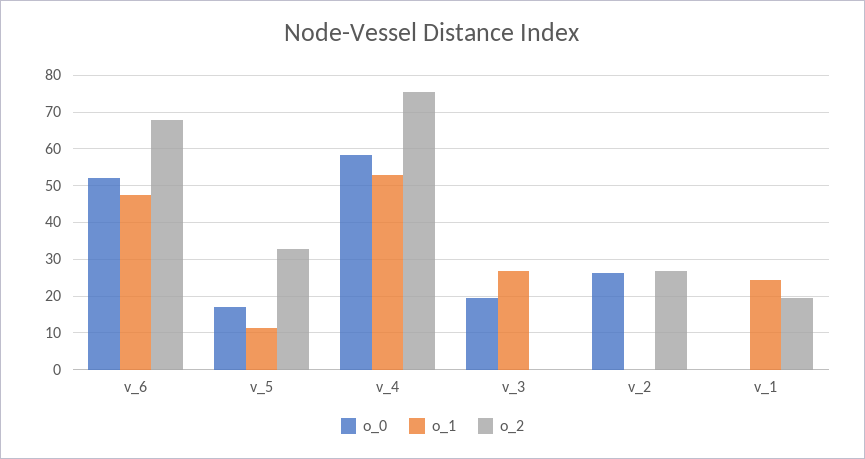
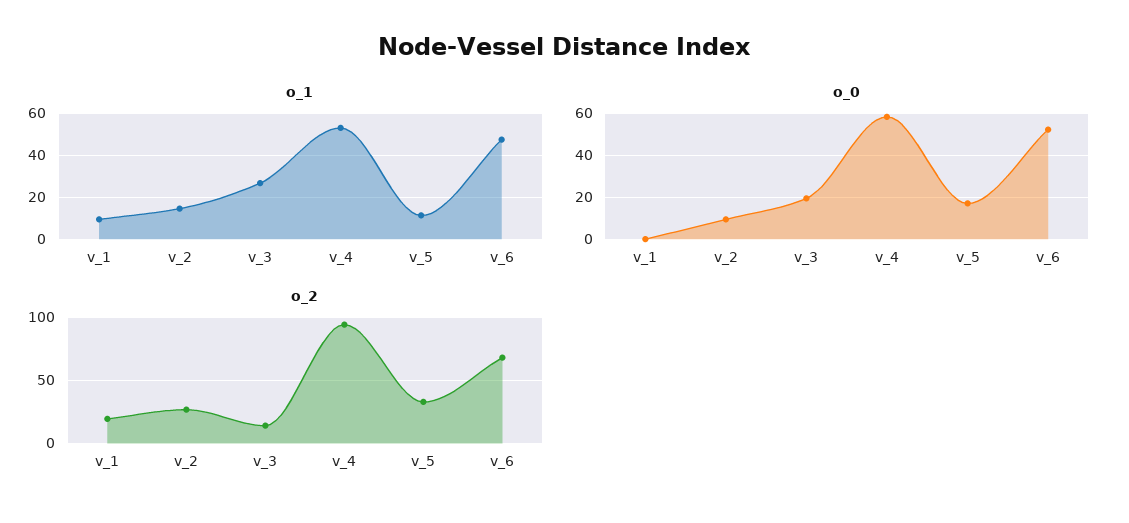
  {
    "o_0": {
      "v_6": 52,
      "v_5": 18,
      "v_4": 58,
      "v_3": 20,
-     "v_2": 26,
+     "v_2": 10,
      "v_1": 0
    },
    "o_1": {
      "v_6": 48,
      "v_5": 12,
      "v_4": 54,
      "v_3": 26,
-     "v_2": 0,
+     "v_2": 15,
-     "v_1": 24
+     "v_1": 10
    },
    "o_2": {
      "v_6": 68,
      "v_5": 32,
-     "v_4": 76,
+     "v_4": 95,
-     "v_3": 0,
+     "v_3": 15,
      "v_2": 26,
      "v_1": 20
    }
  }

